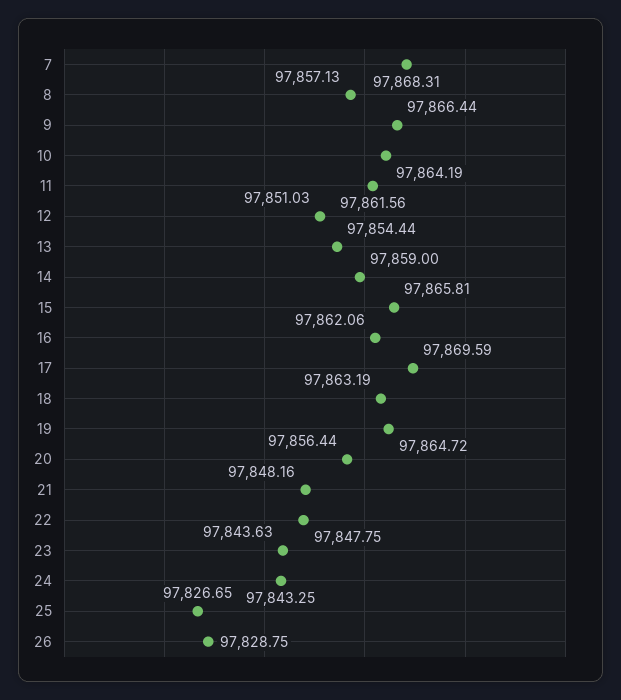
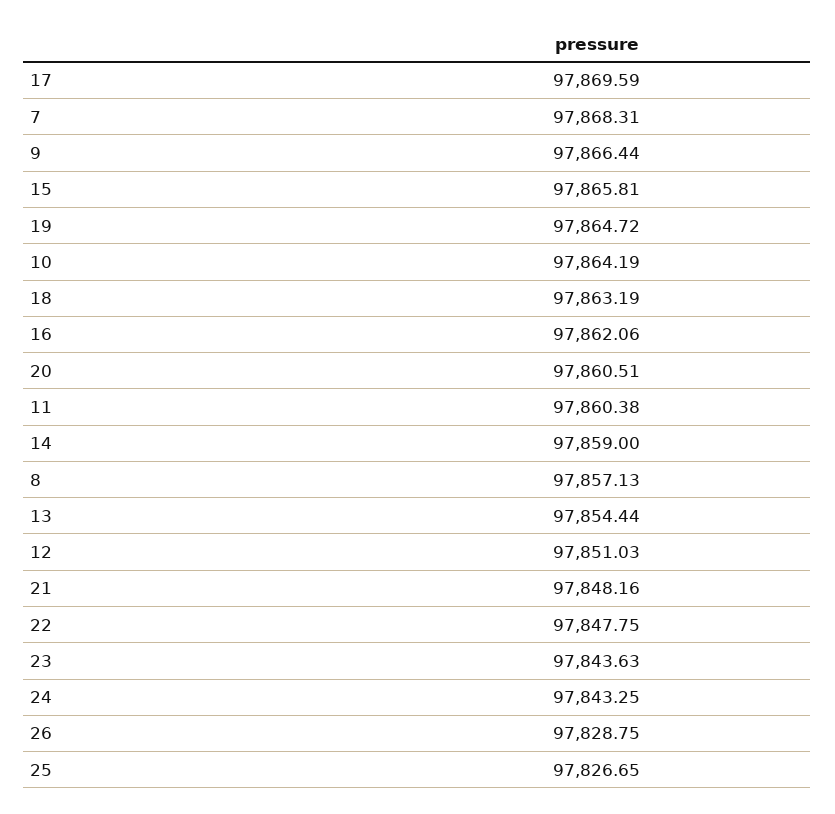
  {
    "7": 97868.31,
    "8": 97857.13,
    "9": 97866.44,
    "10": 97864.19,
-   "11": 97861.56,
+   "11": 97860.38,
    "12": 97851.03,
    "13": 97854.44,
    "14": 97859,
    "15": 97865.81,
    "16": 97862.06,
    "17": 97869.59,
    "18": 97863.19,
    "19": 97864.72,
-   "20": 97856.44,
+   "20": 97860.51,
    "21": 97848.16,
    "22": 97847.75,
    "23": 97843.63,
    "24": 97843.25,
    "25": 97826.65,
    "26": 97828.75
  }

